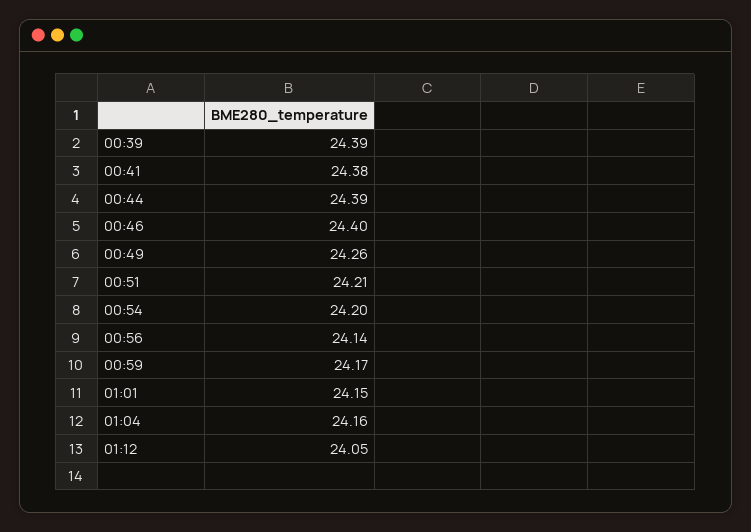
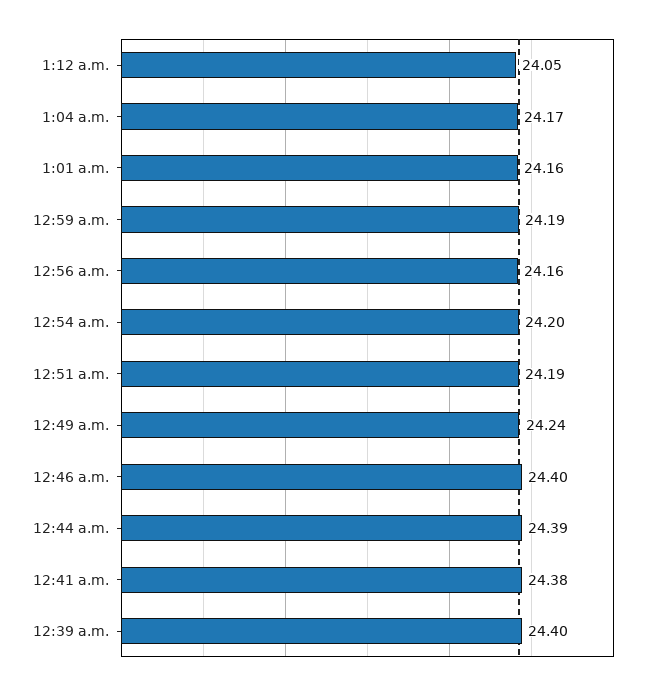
  {
-   "00:39": 24.39,
+   "00:39": 24.4,
    "00:41": 24.38,
    "00:44": 24.39,
    "00:46": 24.4,
-   "00:49": 24.26,
+   "00:49": 24.24,
-   "00:51": 24.21,
+   "00:51": 24.19,
    "00:54": 24.2,
-   "00:56": 24.14,
+   "00:56": 24.16,
-   "00:59": 24.17,
+   "00:59": 24.19,
-   "01:01": 24.15,
+   "01:01": 24.16,
-   "01:04": 24.16,
+   "01:04": 24.17,
    "01:12": 24.05
  }

